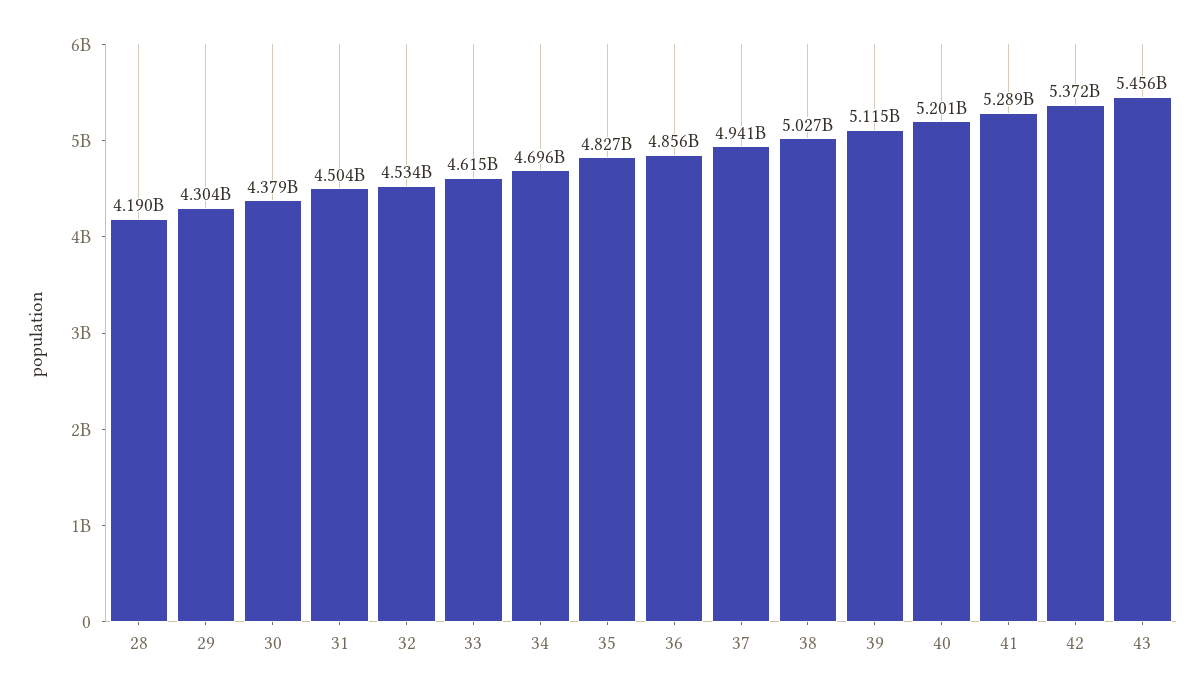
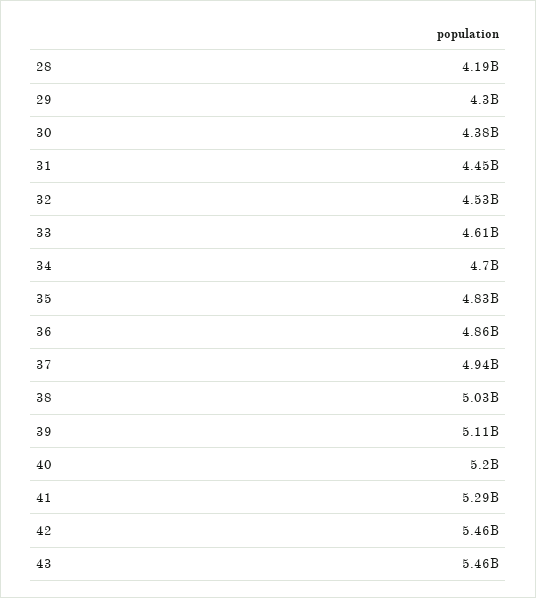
  {
    "28": 4190000000,
    "29": 4304000000,
    "30": 4379000000,
-   "31": 4504000000,
+   "31": 4450000000,
    "32": 4534000000,
    "33": 4615000000,
    "34": 4696000000,
    "35": 4827000000,
    "36": 4856000000,
    "37": 4941000000,
    "38": 5027000000,
    "39": 5115000000,
    "40": 5201000000,
    "41": 5289000000,
-   "42": 5372000000,
+   "42": 5460000000,
    "43": 5456000000
  }

